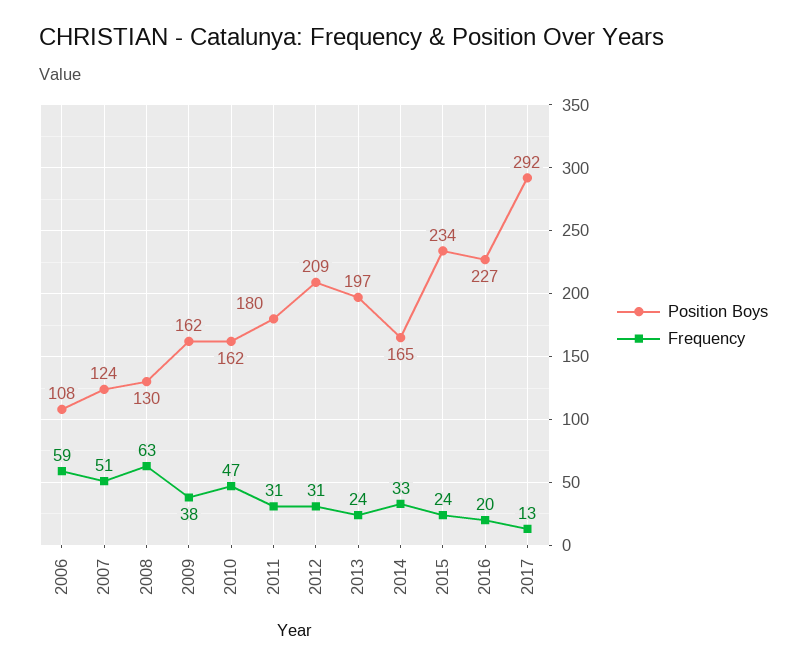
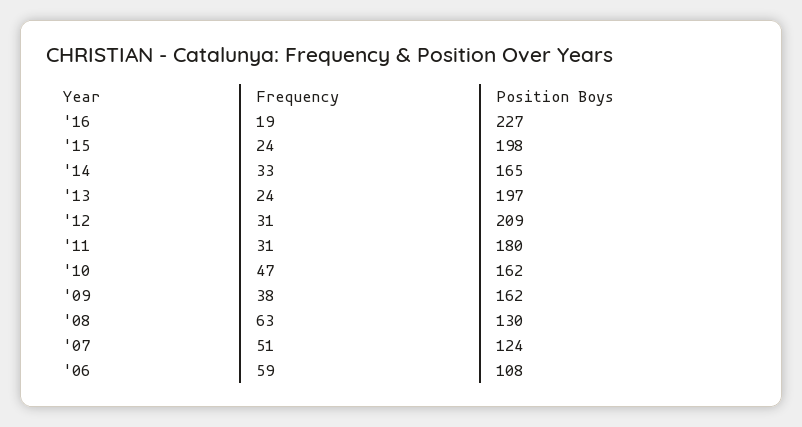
  {
    "Position Boys": {
      "2006": 108,
      "2007": 124,
      "2008": 130,
      "2009": 162,
      "2010": 162,
      "2011": 180,
      "2012": 209,
      "2013": 197,
      "2014": 165,
-     "2015": 234,
+     "2015": 198,
-     "2016": 227,
+     "2016": 227
-     "2017": 292
    },
    "Frequency": {
      "2006": 59,
      "2007": 51,
      "2008": 63,
      "2009": 38,
      "2010": 47,
      "2011": 31,
      "2012": 31,
      "2013": 24,
      "2014": 33,
      "2015": 24,
-     "2016": 20,
+     "2016": 19
-     "2017": 13
    }
  }

